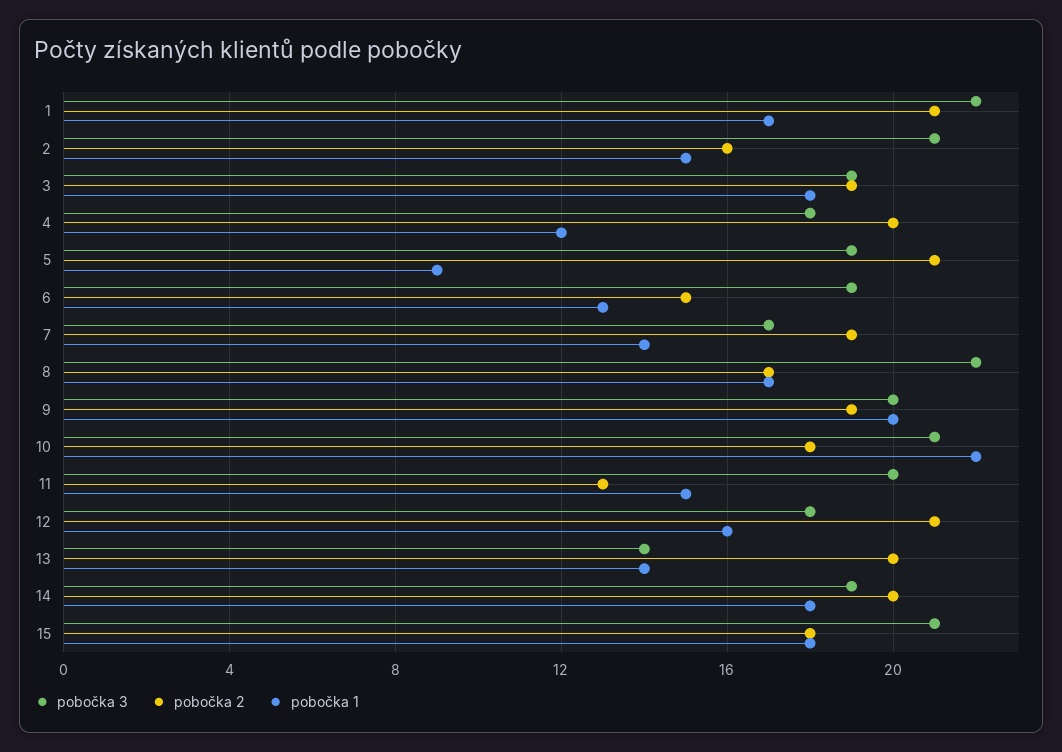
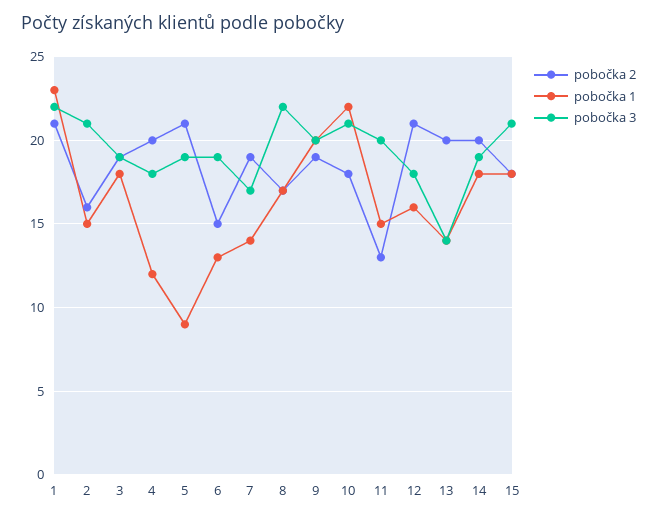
  {
    "pobočka 3": {
      "1": 22,
      "2": 21,
      "3": 19,
      "4": 18,
      "5": 19,
      "6": 19,
      "7": 17,
      "8": 22,
      "9": 20,
      "10": 21,
      "11": 20,
      "12": 18,
      "13": 14,
      "14": 19,
      "15": 21
    },
    "pobočka 2": {
      "1": 21,
      "2": 16,
      "3": 19,
      "4": 20,
      "5": 21,
      "6": 15,
      "7": 19,
      "8": 17,
      "9": 19,
      "10": 18,
      "11": 13,
      "12": 21,
      "13": 20,
      "14": 20,
      "15": 18
    },
    "pobočka 1": {
-     "1": 17,
+     "1": 23,
      "2": 15,
      "3": 18,
      "4": 12,
      "5": 9,
      "6": 13,
      "7": 14,
      "8": 17,
      "9": 20,
      "10": 22,
      "11": 15,
      "12": 16,
      "13": 14,
      "14": 18,
      "15": 18
    }
  }

